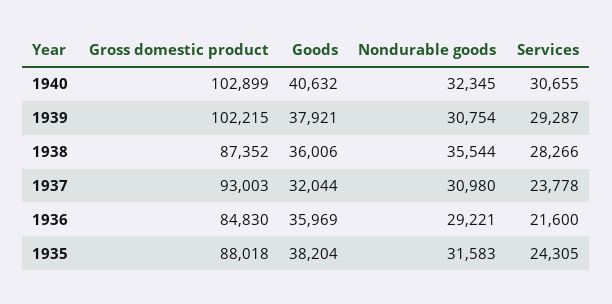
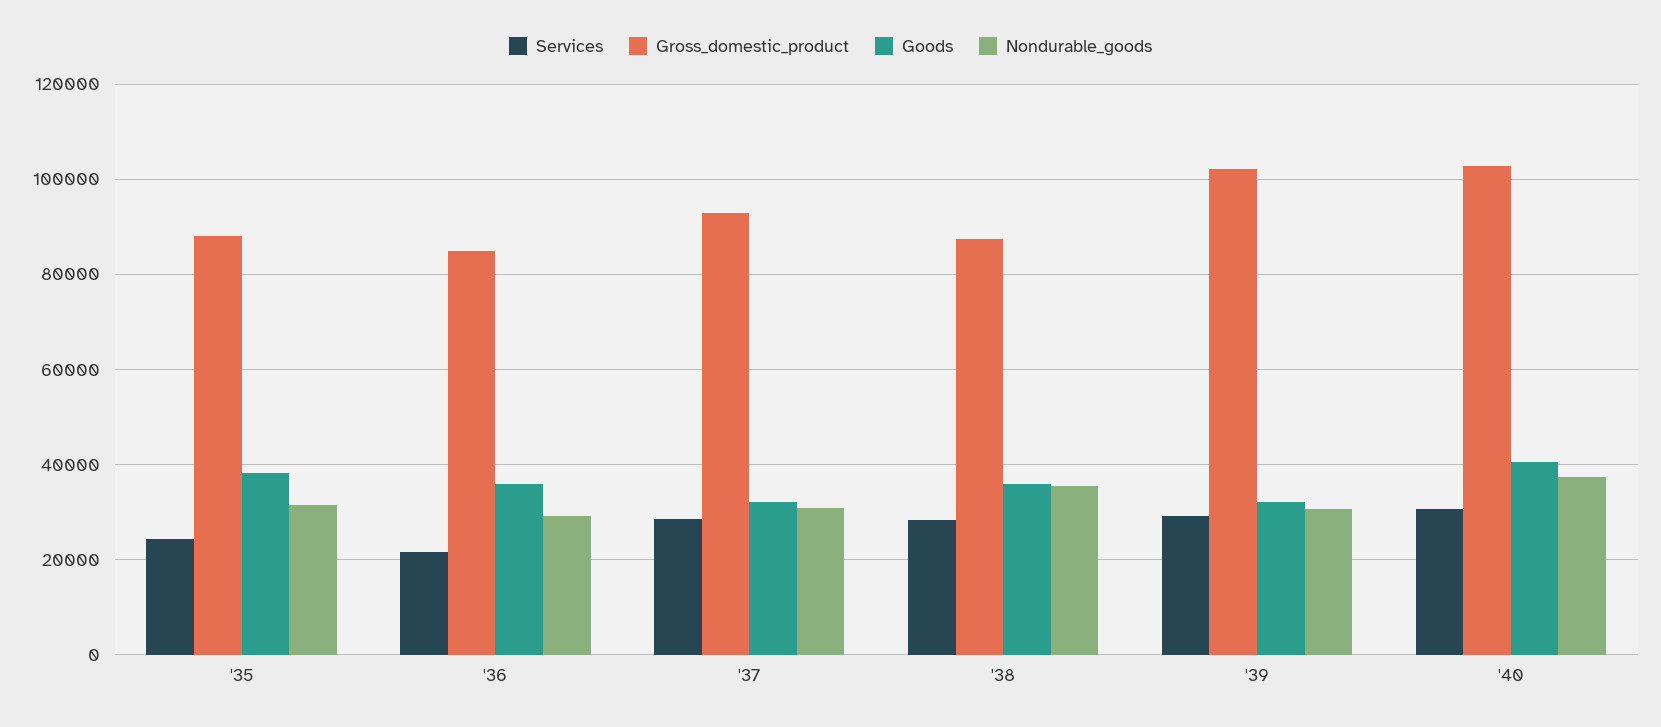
  {
    "Gross domestic product": {
      "1940": 102899,
      "1939": 102215,
      "1938": 87352,
      "1937": 93003,
      "1936": 84830,
      "1935": 88018
    },
    "Goods": {
      "1940": 40632,
-     "1939": 37921,
+     "1939": 32000,
      "1938": 36006,
      "1937": 32044,
      "1936": 35969,
      "1935": 38204
    },
    "Nondurable goods": {
-     "1940": 32345,
+     "1940": 38000,
      "1939": 30754,
      "1938": 35544,
      "1937": 30980,
      "1936": 29221,
      "1935": 31583
    },
    "Services": {
      "1940": 30655,
      "1939": 29287,
      "1938": 28266,
-     "1937": 23778,
+     "1937": 28000,
      "1936": 21600,
      "1935": 24305
    }
  }

